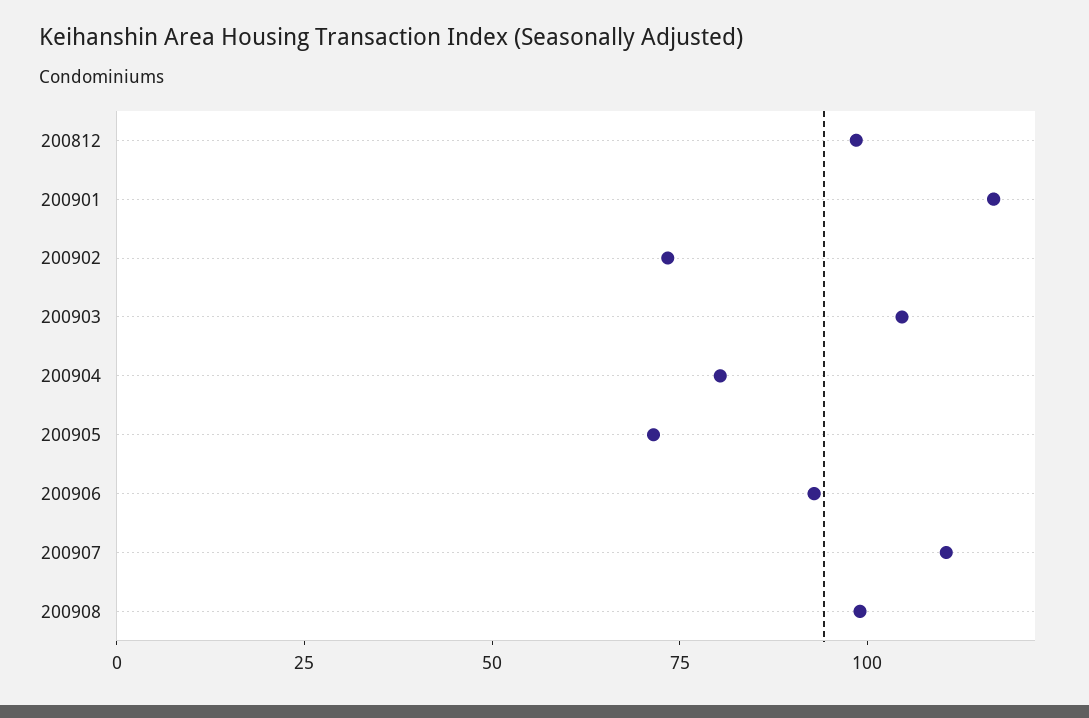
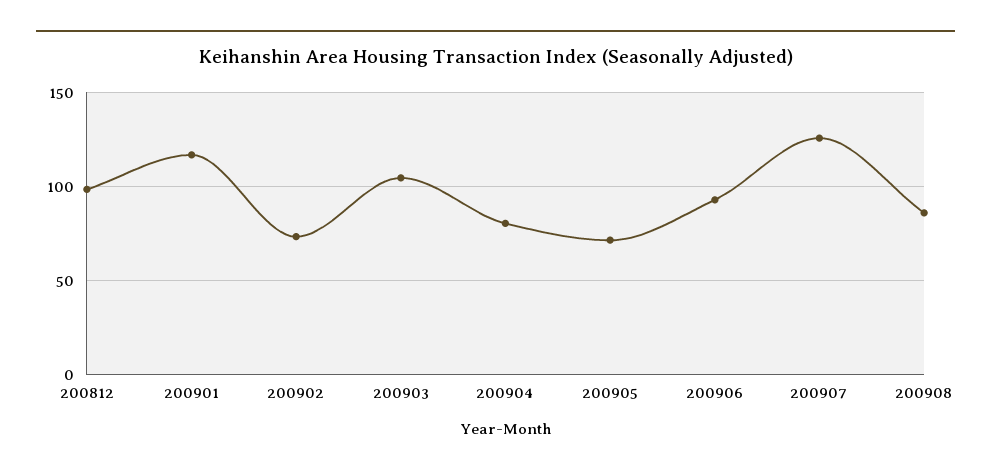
  {
    "200812": 100,
    "200901": 115,
    "200902": 75,
    "200903": 105,
    "200904": 80,
    "200905": 70,
    "200906": 95,
-   "200907": 110,
+   "200907": 125,
-   "200908": 100
+   "200908": 85
  }

